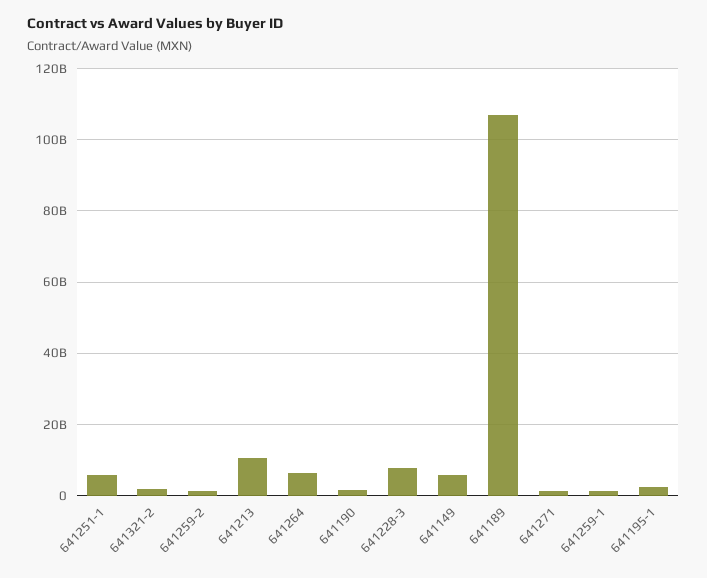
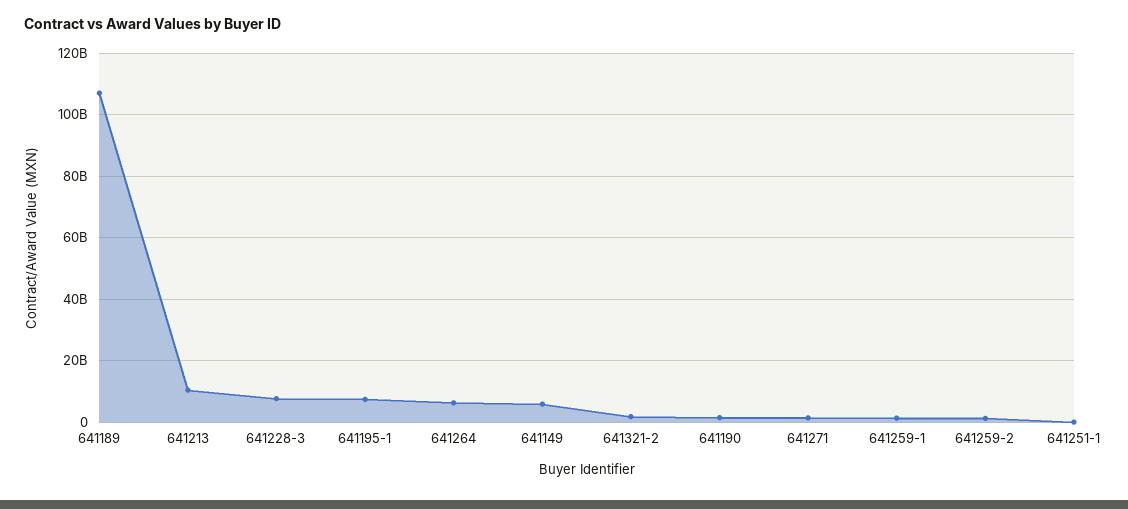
  {
-   "641251-1": 6000000000,
+   "641251-1": 0,
    "641321-2": 2000000000,
    "641259-2": 2000000000,
    "641213": 10000000000,
    "641264": 6000000000,
    "641190": 2000000000,
    "641228-3": 8000000000,
    "641149": 6000000000,
    "641189": 108000000000,
    "641271": 2000000000,
    "641259-1": 2000000000,
-   "641195-1": 2000000000
+   "641195-1": 8000000000
  }

